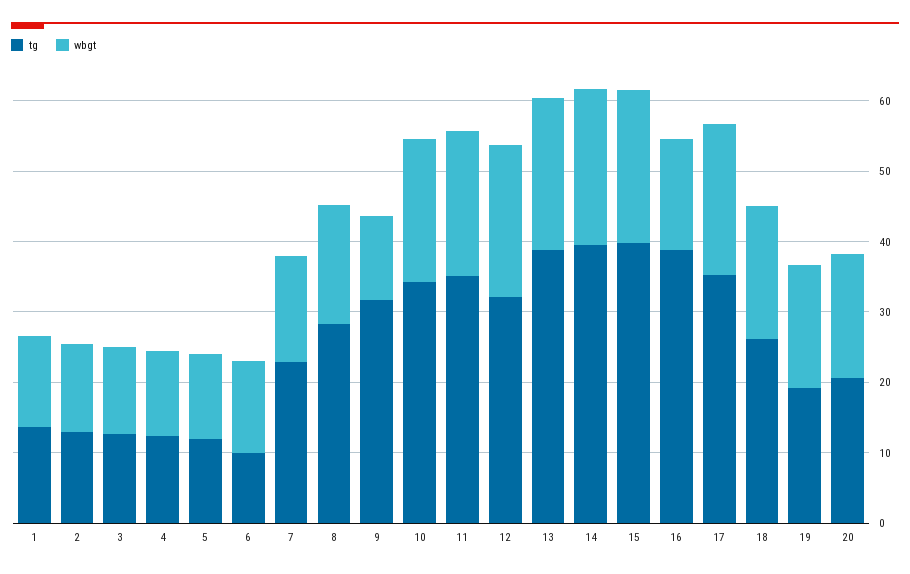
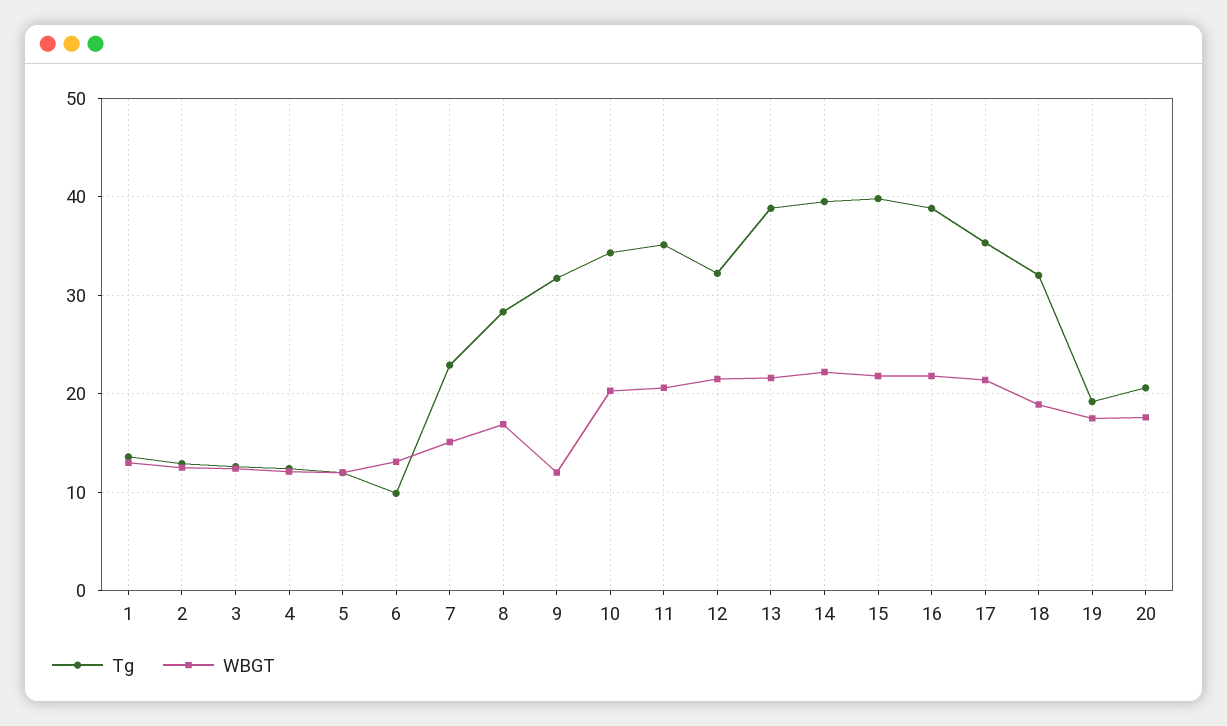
  {
    "tg": {
      "1": 14,
      "2": 13,
      "3": 13,
      "4": 12,
      "5": 12,
      "6": 10,
      "7": 23,
      "8": 28,
      "9": 32,
      "10": 34,
      "11": 35,
      "12": 32,
      "13": 39,
      "14": 40,
      "15": 40,
      "16": 39,
      "17": 35,
-     "18": 26,
+     "18": 32,
      "19": 19,
      "20": 21
    },
    "wbgt": {
      "1": 13,
      "2": 13,
      "3": 12,
      "4": 12,
      "5": 12,
      "6": 13,
      "7": 15,
      "8": 17,
      "9": 12,
      "10": 20,
      "11": 21,
      "12": 22,
      "13": 22,
      "14": 22,
      "15": 22,
-     "16": 16,
+     "16": 22,
      "17": 21,
      "18": 19,
      "19": 18,
      "20": 18
    }
  }

